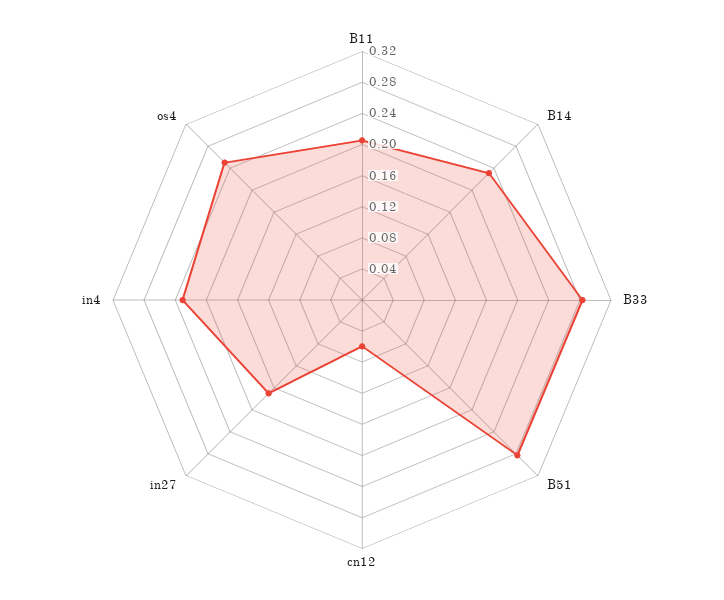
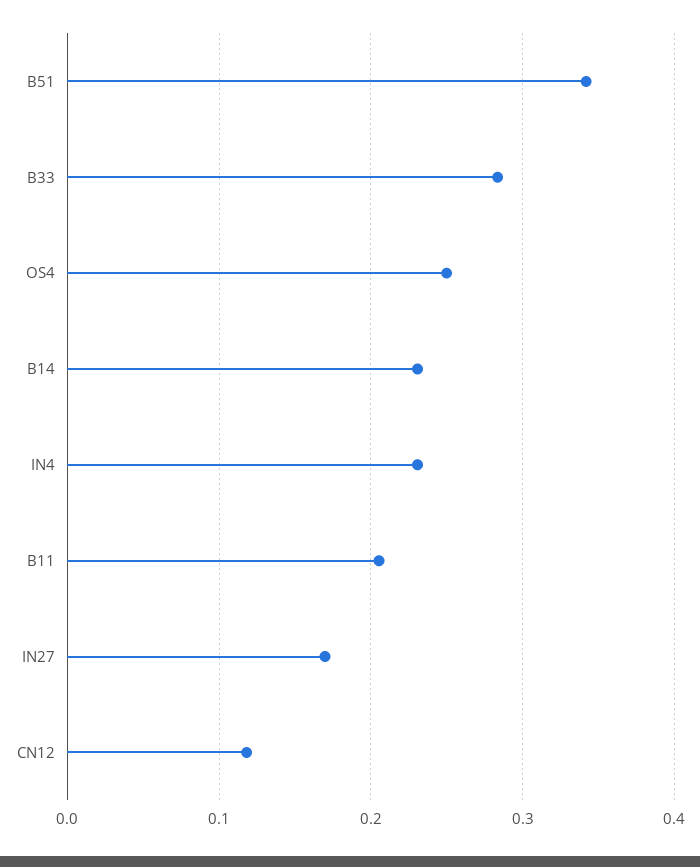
  {
    "B11": 0.21,
    "B14": 0.23,
    "B33": 0.28,
-   "B51": 0.28,
+   "B51": 0.34,
-   "cn12": 0.06,
+   "cn12": 0.12,
    "in27": 0.17,
    "in4": 0.23,
    "os4": 0.25
  }

